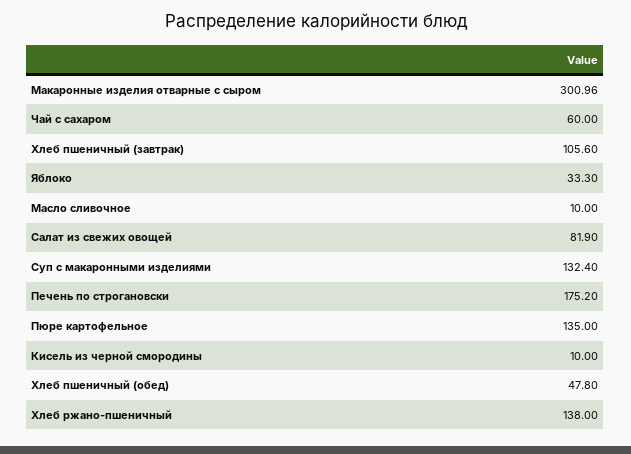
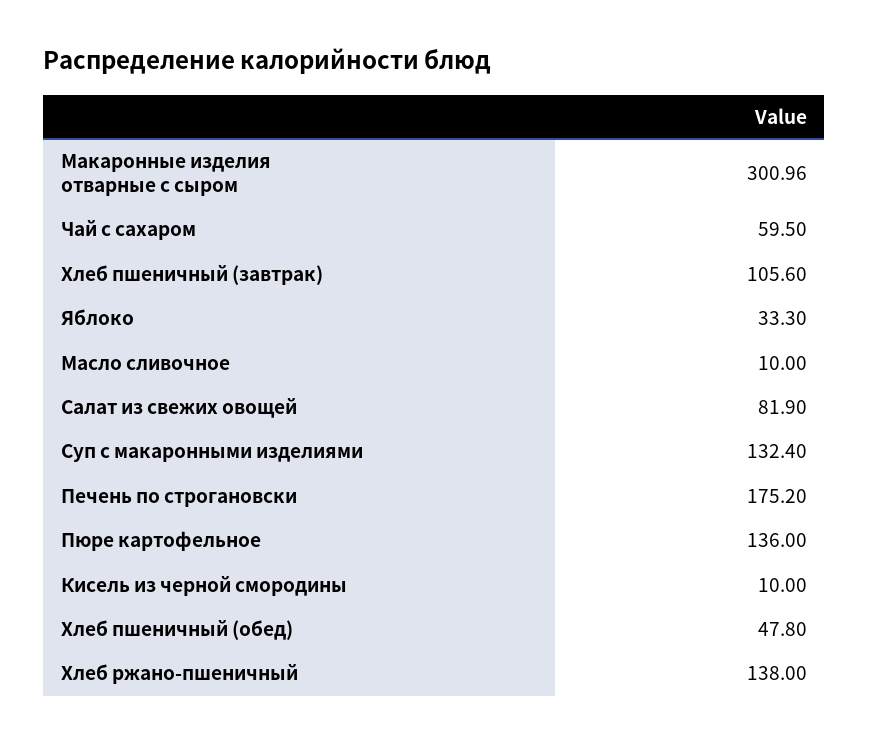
  {
    "Макаронные изделия отварные с сыром": 300.96,
-   "Чай с сахаром": 60,
+   "Чай с сахаром": 59.5,
    "Хлеб пшеничный (завтрак)": 105.6,
    "Яблоко": 33.3,
    "Масло сливочное": 10,
    "Салат из свежих овощей": 81.9,
    "Суп с макаронными изделиями": 132.4,
    "Печень по строгановски": 175.2,
-   "Пюре картофельное": 135,
+   "Пюре картофельное": 136,
    "Кисель из черной смородины": 10,
    "Хлеб пшеничный (обед)": 47.8,
    "Хлеб ржано-пшеничный": 138
  }

